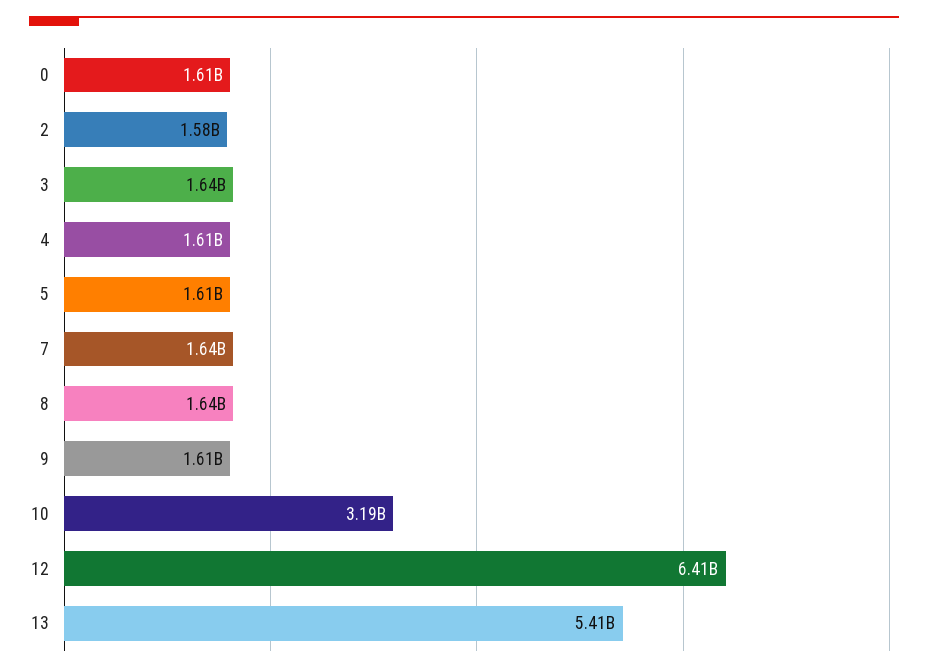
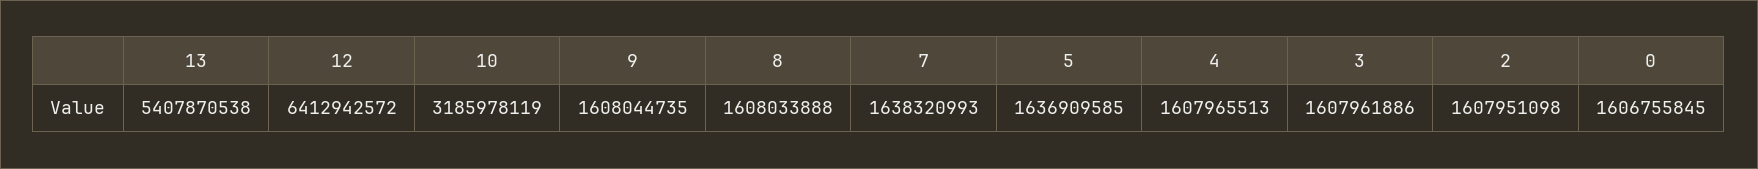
  {
    "0": 1606755845,
-   "2": 1580000000,
+   "2": 1607951098,
-   "3": 1640000000,
+   "3": 1607961886,
    "4": 1607965513,
-   "5": 1610000000,
+   "5": 1636909585,
    "7": 1638320993,
-   "8": 1640000000,
+   "8": 1608033888,
    "9": 1608044735,
    "10": 3185978119,
    "12": 6412942572,
    "13": 5407870538
  }

